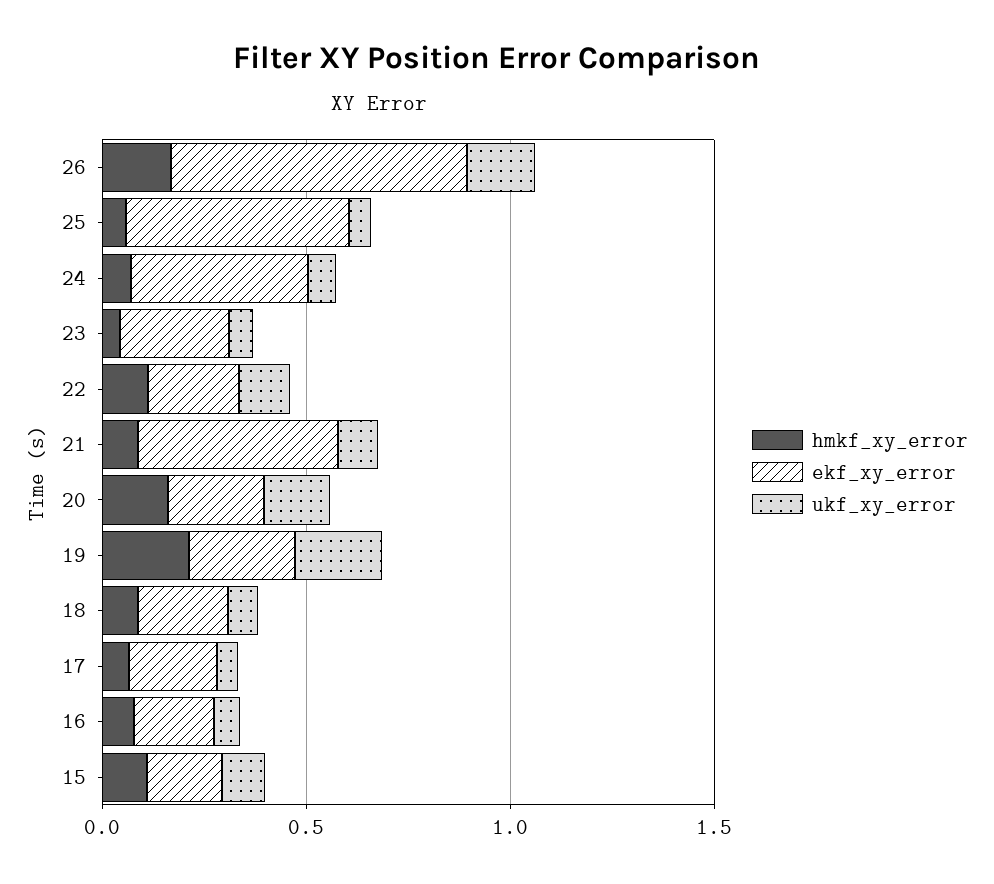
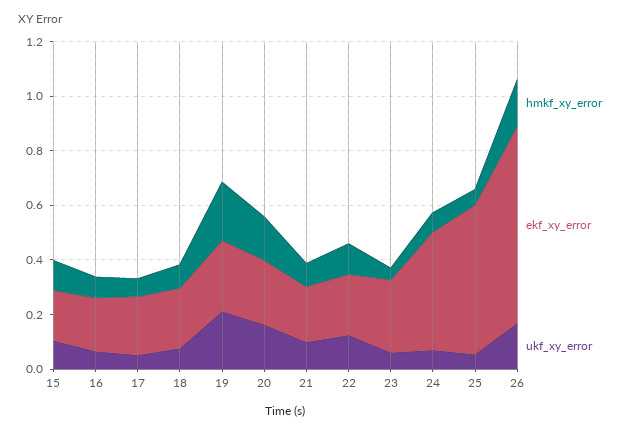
  {
    "hmkf_xy_error": {
      "26": 0.15,
      "25": 0.05,
      "24": 0.05,
      "23": 0.05,
      "22": 0.1,
      "21": 0.1,
      "20": 0.15,
      "19": 0.2,
      "18": 0.1,
      "17": 0.05,
      "16": 0.1,
      "15": 0.1
    },
    "ekf_xy_error": {
      "26": 0.7,
      "25": 0.55,
      "24": 0.45,
      "23": 0.25,
      "22": 0.2,
-     "21": 0.5,
+     "21": 0.2,
      "20": 0.25,
      "19": 0.25,
      "18": 0.2,
      "17": 0.2,
      "16": 0.2,
      "15": 0.2
    },
    "ukf_xy_error": {
      "26": 0.15,
      "25": 0.05,
      "24": 0.05,
      "23": 0.05,
      "22": 0.1,
      "21": 0.1,
      "20": 0.15,
      "19": 0.2,
      "18": 0.1,
      "17": 0.05,
      "16": 0.05,
      "15": 0.1
    }
  }

